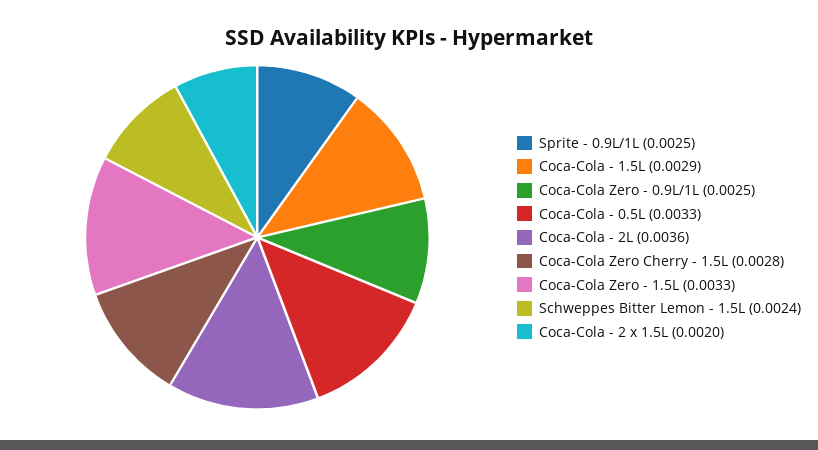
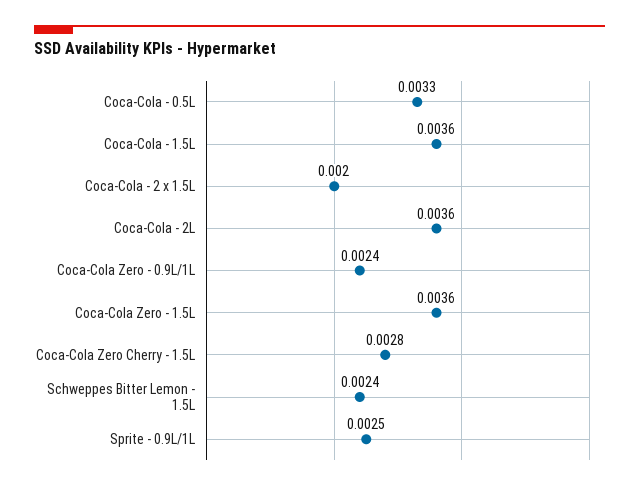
  {
    "Sprite - 0.9L/1L": 0.0025,
-   "Coca-Cola - 1.5L": 0.0029,
+   "Coca-Cola - 1.5L": 0.0036,
-   "Coca-Cola Zero - 0.9L/1L": 0.0025,
+   "Coca-Cola Zero - 0.9L/1L": 0.0024,
    "Coca-Cola - 0.5L": 0.0033,
    "Coca-Cola - 2L": 0.0036,
    "Coca-Cola Zero Cherry - 1.5L": 0.0028,
-   "Coca-Cola Zero - 1.5L": 0.0033,
+   "Coca-Cola Zero - 1.5L": 0.0036,
    "Schweppes Bitter Lemon - 1.5L": 0.0024,
    "Coca-Cola - 2 x 1.5L": 0.002
  }

